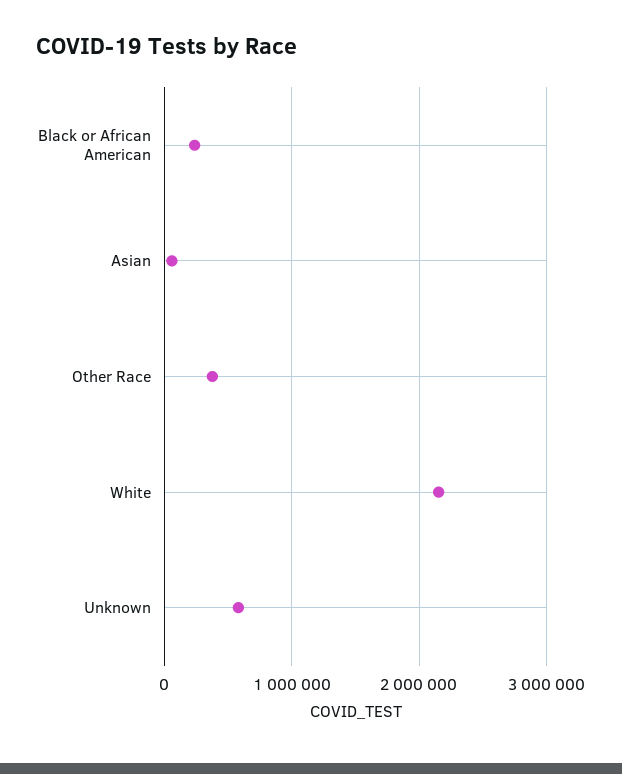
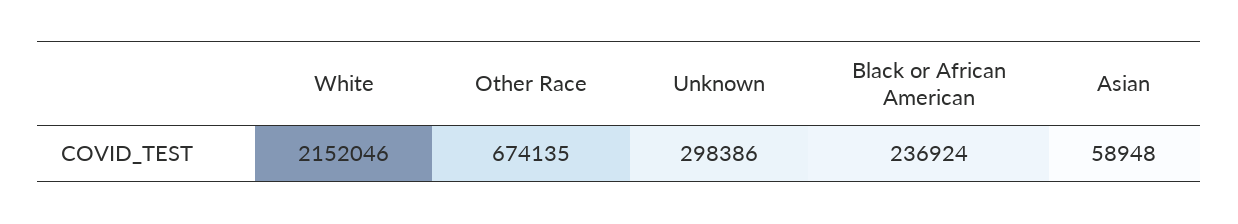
  {
    "Black or African American": 236924,
    "Asian": 58948,
-   "Other Race": 400000,
+   "Other Race": 674135,
    "White": 2152046,
-   "Unknown": 600000
+   "Unknown": 298386
  }

